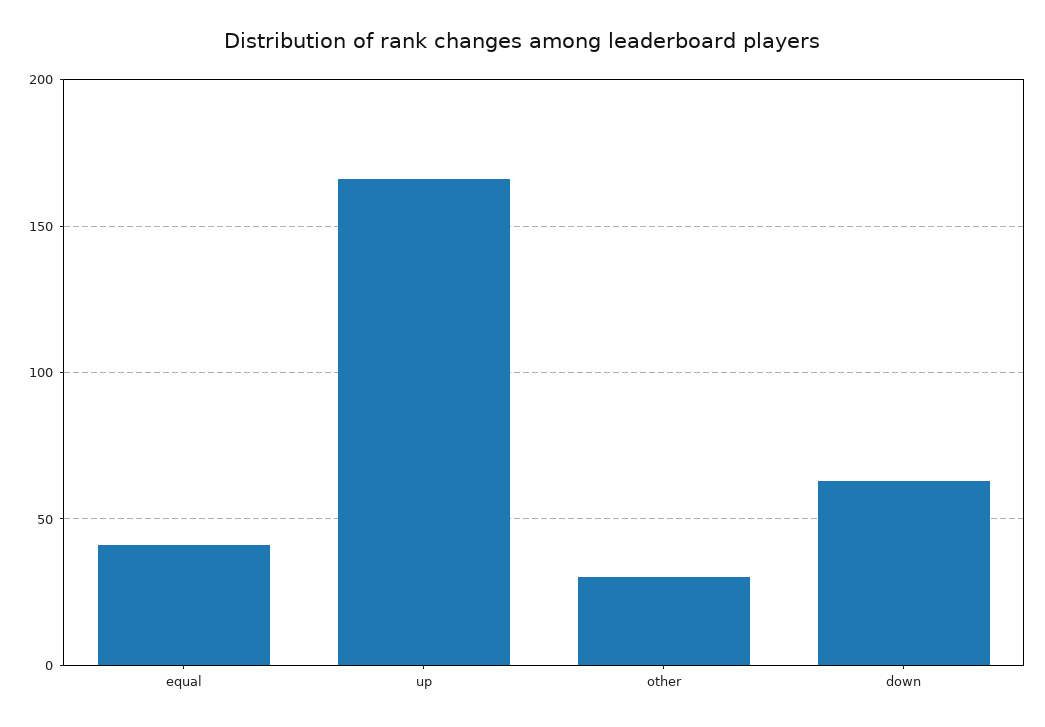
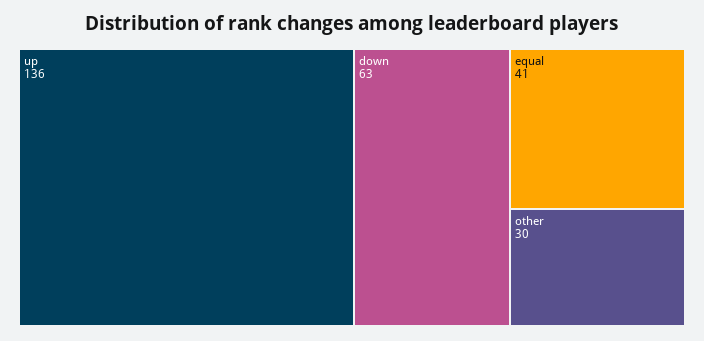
  {
    "equal": 41,
-   "up": 165,
+   "up": 136,
    "other": 30,
    "down": 63
  }

